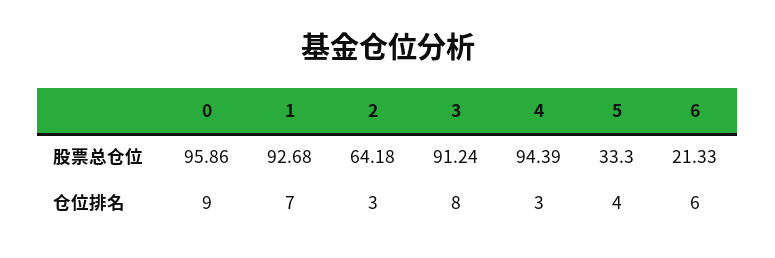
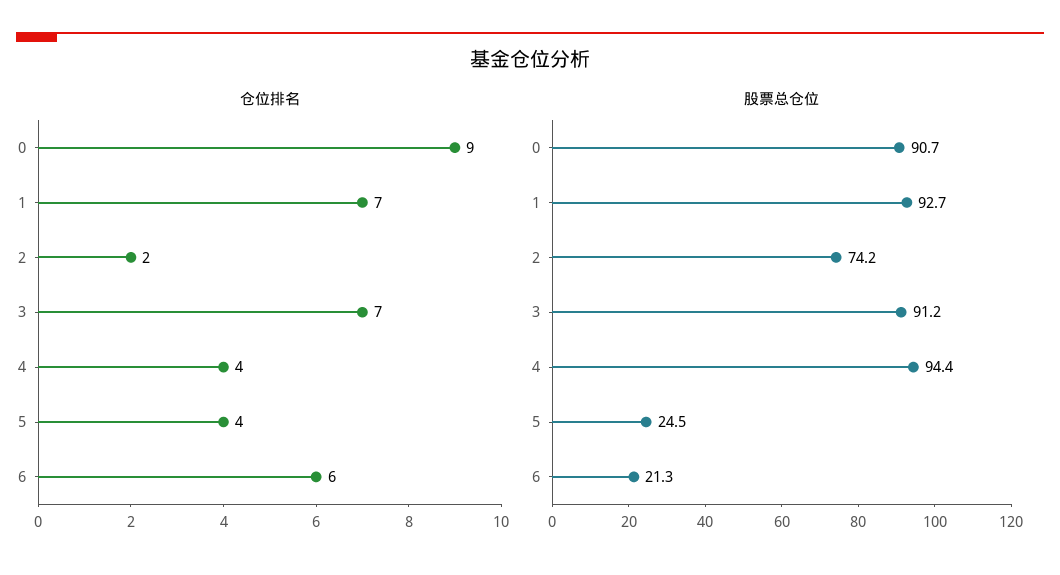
  {
    "股票总仓位": {
-     "0": 95.86,
+     "0": 90.7,
      "1": 92.68,
-     "2": 64.18,
+     "2": 74.2,
      "3": 91.24,
      "4": 94.39,
-     "5": 33.3,
+     "5": 24.5,
      "6": 21.33
    },
    "仓位排名": {
      "0": 9,
      "1": 7,
-     "2": 3,
+     "2": 2,
-     "3": 8,
+     "3": 7,
-     "4": 3,
+     "4": 4,
      "5": 4,
      "6": 6
    }
  }

